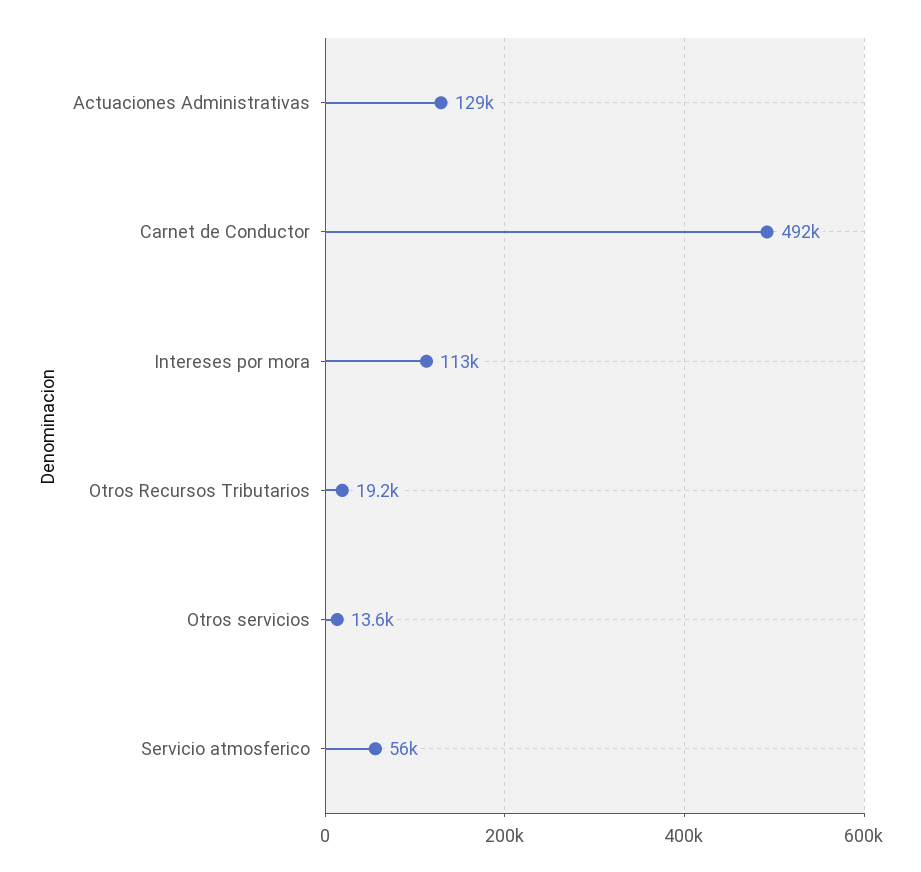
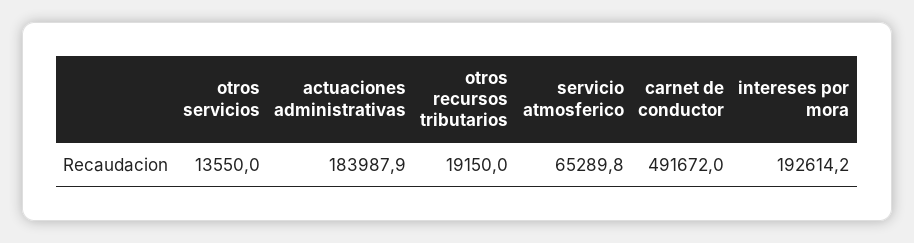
  {
-   "Actuaciones Administrativas": 129000,
+   "Actuaciones Administrativas": 183987.9,
    "Carnet de Conductor": 491672,
-   "Intereses por mora": 113000,
+   "Intereses por mora": 192614.2,
    "Otros Recursos Tributarios": 19150,
    "Otros servicios": 13550,
-   "Servicio atmosferico": 56000
+   "Servicio atmosferico": 65289.8
  }

